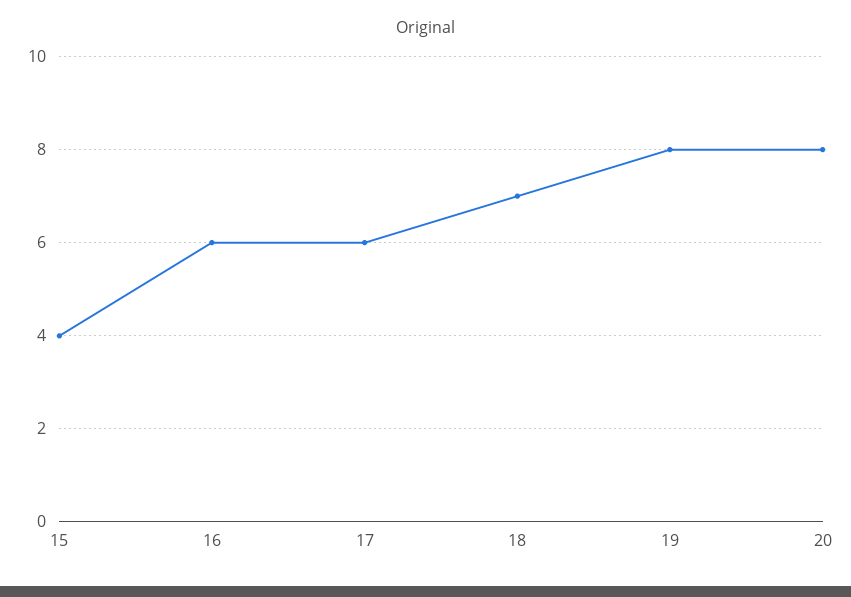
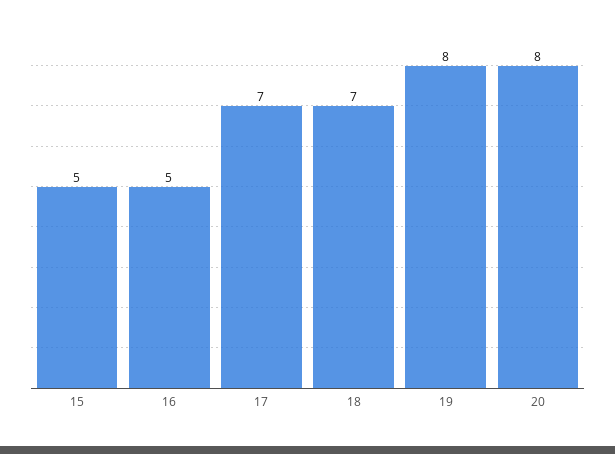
  {
-   "15": 4,
+   "15": 5,
-   "16": 6,
+   "16": 5,
-   "17": 6,
+   "17": 7,
    "18": 7,
    "19": 8,
    "20": 8
  }

